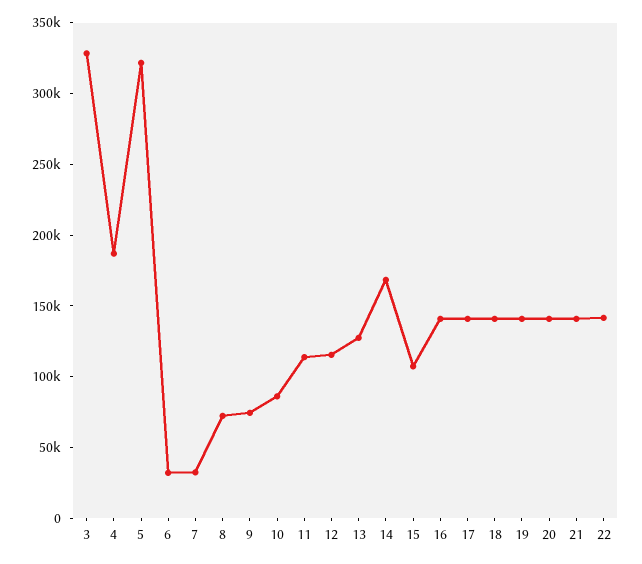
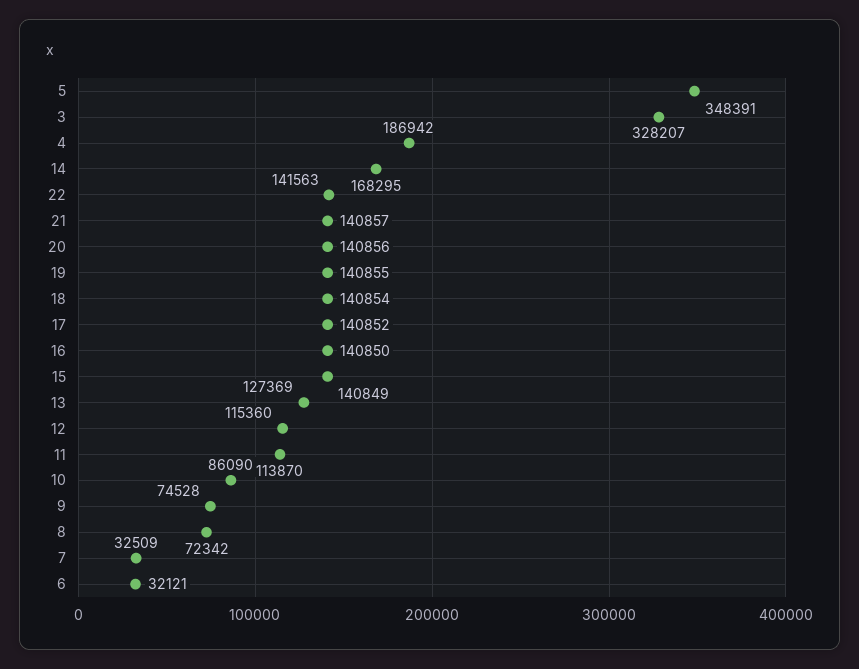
  {
    "3": 328207,
    "4": 186942,
-   "5": 320000,
+   "5": 348391,
    "6": 32121,
    "7": 32509,
    "8": 72342,
    "9": 74528,
    "10": 86090,
    "11": 113870,
    "12": 115360,
    "13": 127369,
    "14": 168295,
-   "15": 110000,
+   "15": 140849,
    "16": 140850,
    "17": 140852,
    "18": 140854,
    "19": 140855,
    "20": 140856,
    "21": 140857,
    "22": 141563
  }

